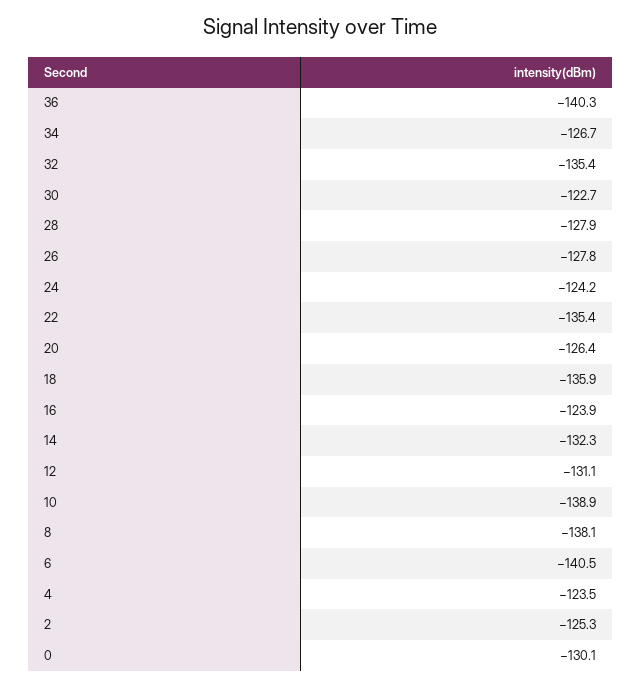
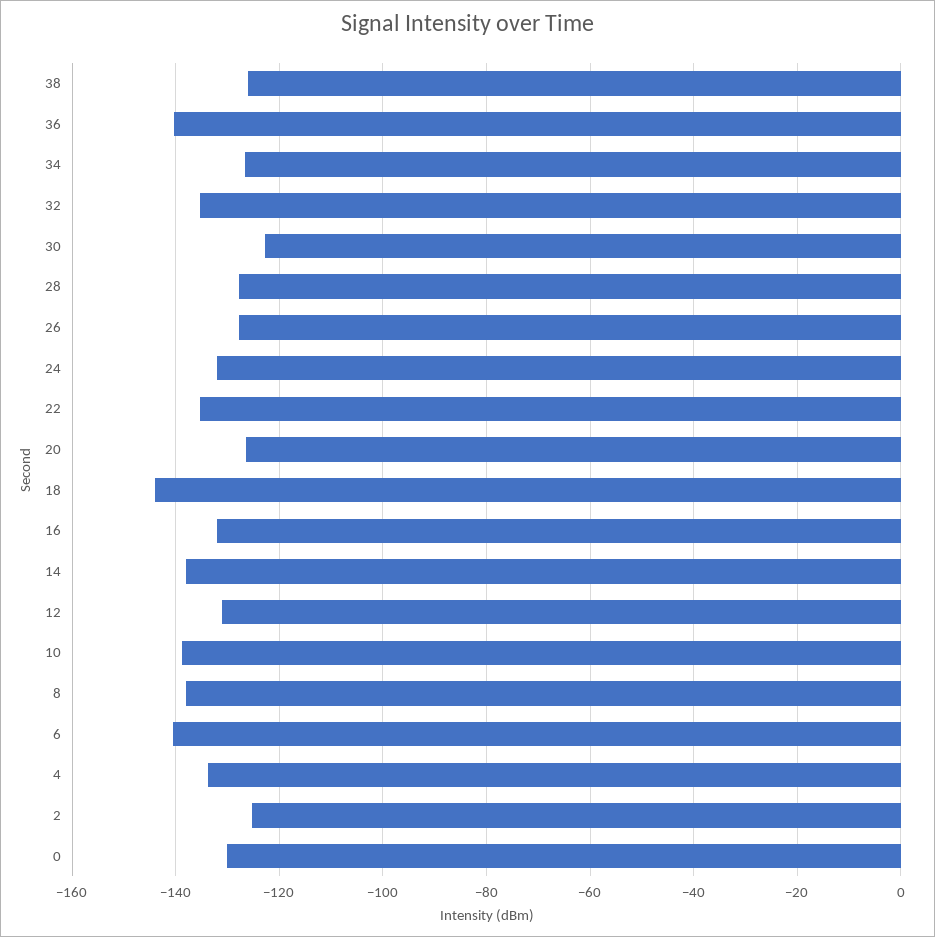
  {
    "36": -140.3,
    "34": -126.7,
    "32": -135.4,
    "30": -122.7,
    "28": -127.9,
    "26": -127.8,
-   "24": -124.2,
+   "24": -132,
    "22": -135.4,
    "20": -126.4,
-   "18": -135.9,
+   "18": -144,
-   "16": -123.9,
+   "16": -132,
-   "14": -132.3,
+   "14": -138,
    "12": -131.1,
    "10": -138.9,
    "8": -138.1,
    "6": -140.5,
-   "4": -123.5,
+   "4": -134,
    "2": -125.3,
-   "0": -130.1
+   "0": -130.1,
+   "38": -126
  }

